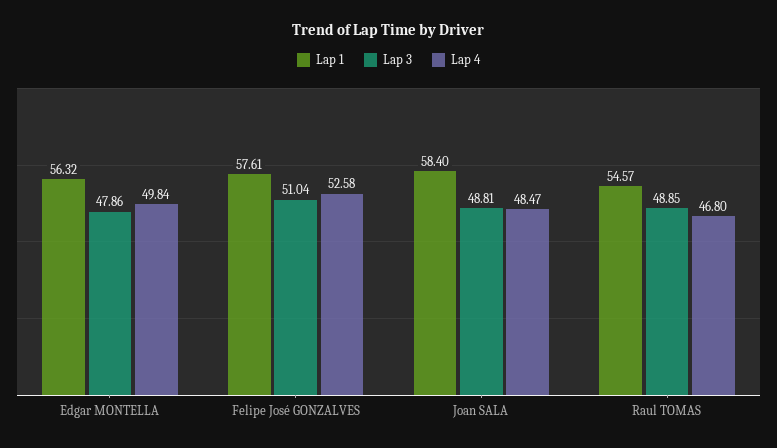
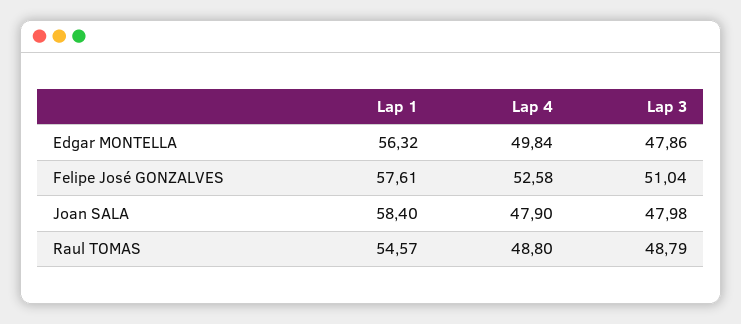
  {
    "Lap 1": {
      "Edgar MONTELLA": 56.32,
      "Felipe José GONZALVES": 57.61,
      "Joan SALA": 58.4,
      "Raul TOMAS": 54.57
    },
    "Lap 3": {
      "Edgar MONTELLA": 47.86,
      "Felipe José GONZALVES": 51.04,
-     "Joan SALA": 48.81,
+     "Joan SALA": 47.98,
-     "Raul TOMAS": 48.85
+     "Raul TOMAS": 48.79
    },
    "Lap 4": {
      "Edgar MONTELLA": 49.84,
      "Felipe José GONZALVES": 52.58,
-     "Joan SALA": 48.47,
+     "Joan SALA": 47.9,
-     "Raul TOMAS": 46.8
+     "Raul TOMAS": 48.8
    }
  }

